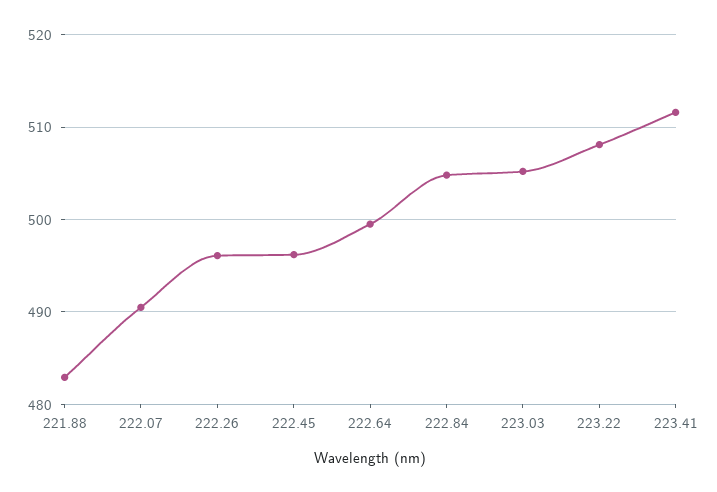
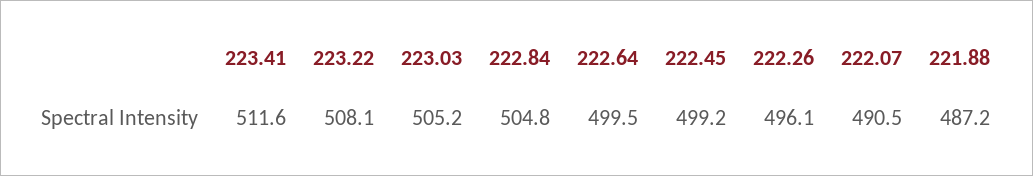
  {
-   "221.88": 483,
+   "221.88": 487.2,
    "222.07": 490.5,
    "222.26": 496.1,
-   "222.45": 496,
+   "222.45": 499.2,
    "222.64": 499.5,
    "222.84": 504.8,
    "223.03": 505.2,
    "223.22": 508.1,
    "223.41": 511.6
  }

